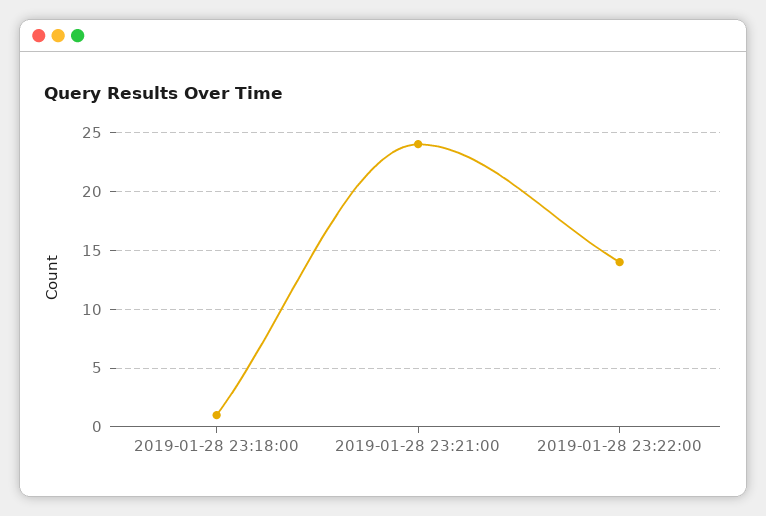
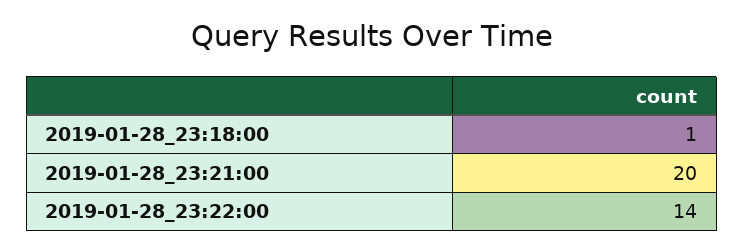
  {
    "2019-01-28 23:18:00": 1,
-   "2019-01-28 23:21:00": 24,
+   "2019-01-28 23:21:00": 20,
    "2019-01-28 23:22:00": 14
  }

